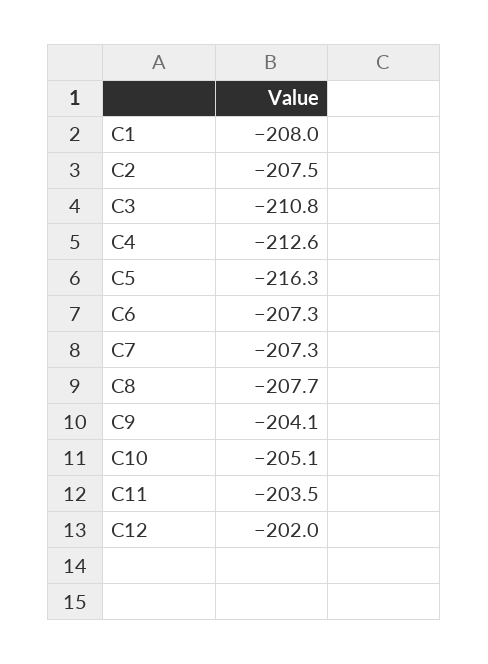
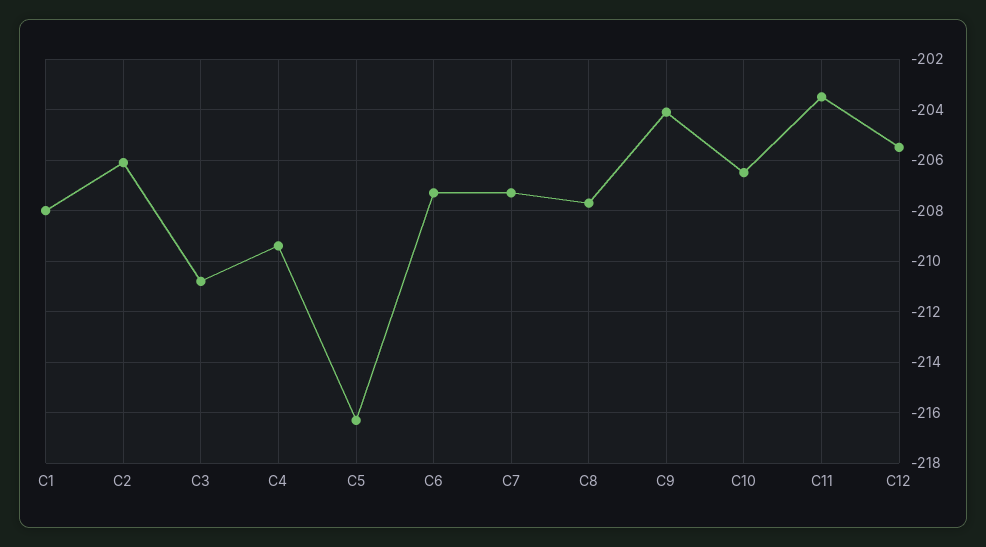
  {
    "C1": -208,
-   "C2": -207.5,
+   "C2": -206,
    "C3": -210.8,
-   "C4": -212.6,
+   "C4": -209.5,
    "C5": -216.3,
    "C6": -207.3,
    "C7": -207.3,
    "C8": -207.7,
    "C9": -204.1,
-   "C10": -205.1,
+   "C10": -206.5,
    "C11": -203.5,
-   "C12": -202
+   "C12": -205.5
  }

